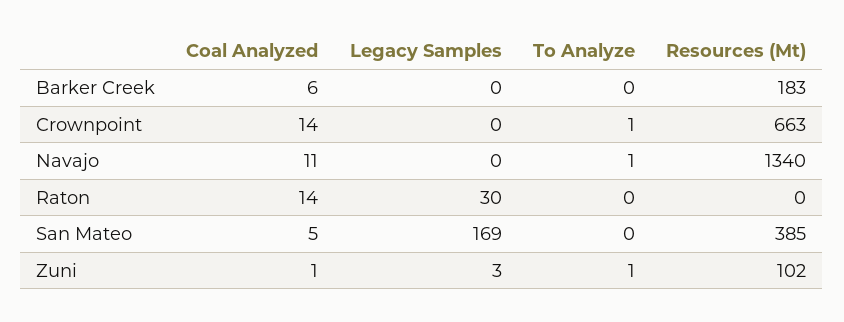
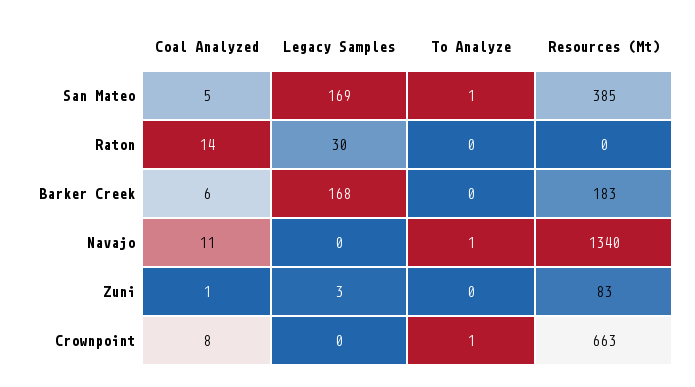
  {
    "Coal Analyzed": {
      "Barker Creek": 6,
-     "Crownpoint": 14,
+     "Crownpoint": 8,
      "Navajo": 11,
      "Raton": 14,
      "San Mateo": 5,
      "Zuni": 1
    },
    "Legacy Samples": {
-     "Barker Creek": 0,
+     "Barker Creek": 168,
      "Crownpoint": 0,
      "Navajo": 0,
      "Raton": 30,
      "San Mateo": 169,
      "Zuni": 3
    },
    "To Analyze": {
      "Barker Creek": 0,
      "Crownpoint": 1,
      "Navajo": 1,
      "Raton": 0,
-     "San Mateo": 0,
+     "San Mateo": 1,
-     "Zuni": 1
+     "Zuni": 0
    },
    "Resources (Mt)": {
      "Barker Creek": 183,
      "Crownpoint": 663,
      "Navajo": 1340,
      "Raton": 0,
      "San Mateo": 385,
-     "Zuni": 102
+     "Zuni": 83
    }
  }

